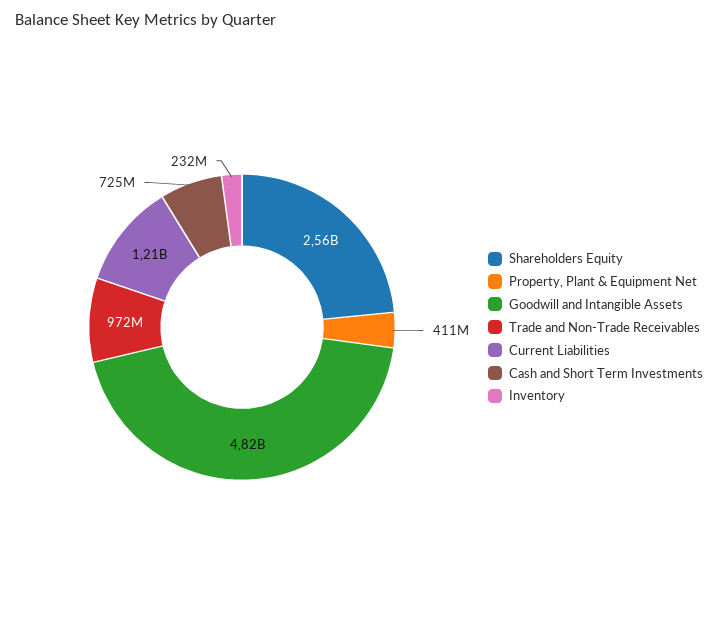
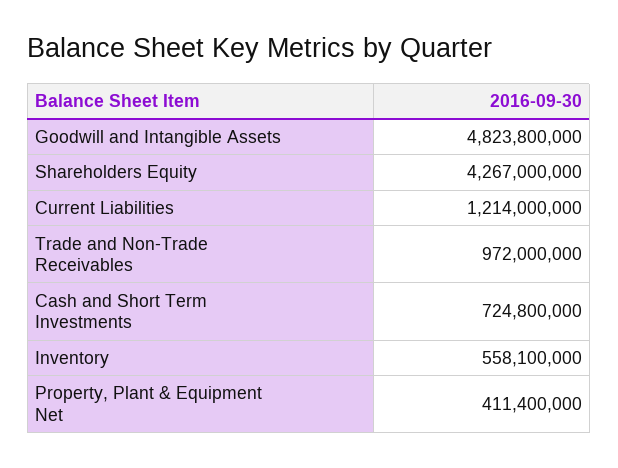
  {
-   "Shareholders Equity": 2560000000,
+   "Shareholders Equity": 4267000000,
    "Property, Plant & Equipment Net": 411400000,
    "Goodwill and Intangible Assets": 4823800000,
    "Trade and Non-Trade Receivables": 972000000,
    "Current Liabilities": 1214000000,
    "Cash and Short Term Investments": 724800000,
-   "Inventory": 232000000
+   "Inventory": 558100000
  }

